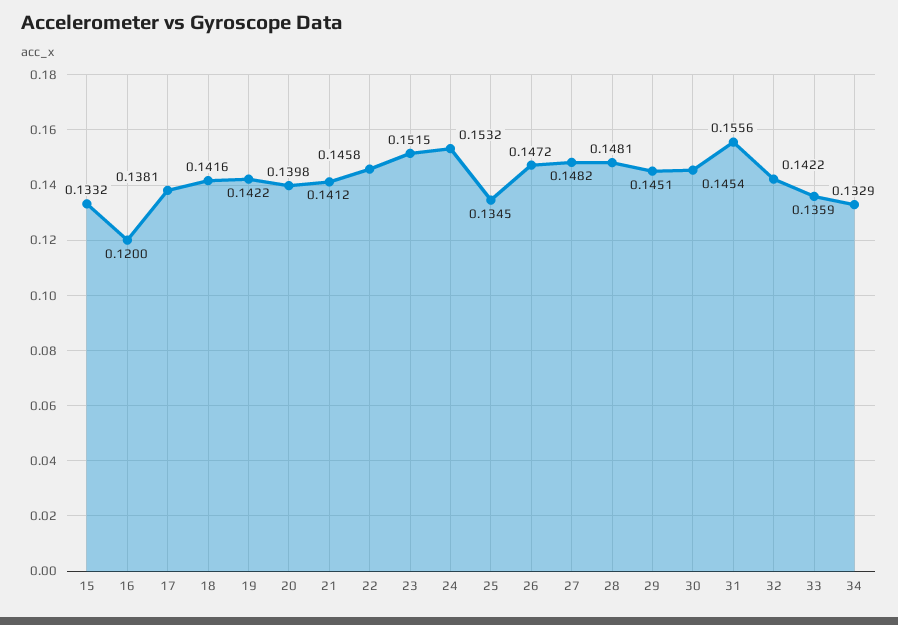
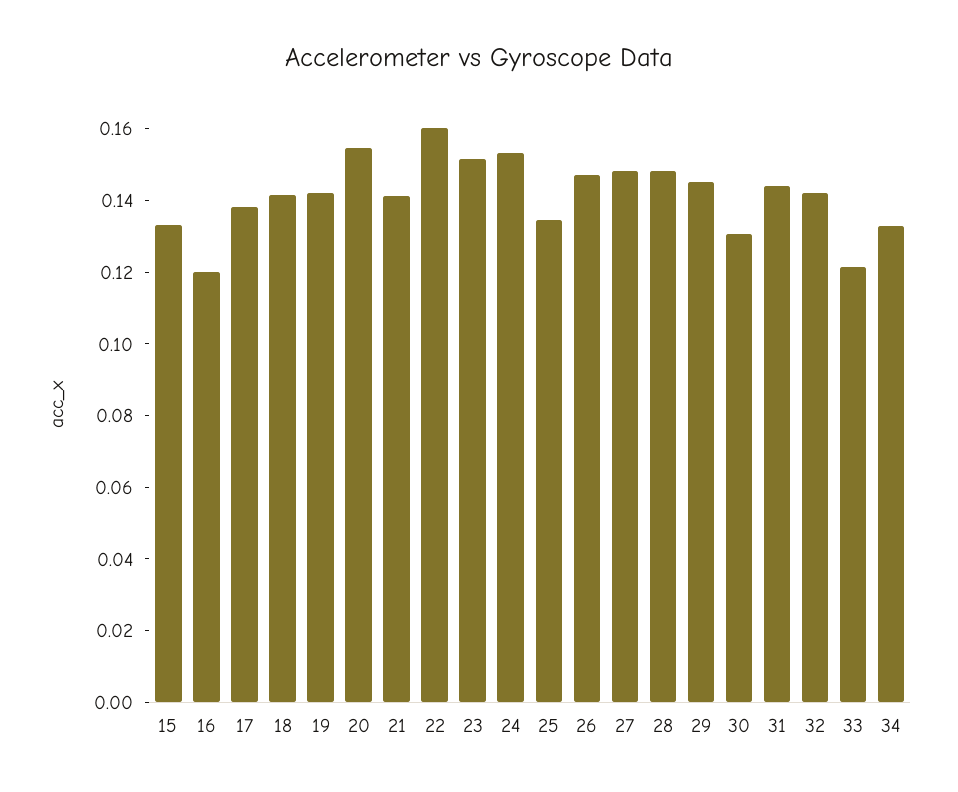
  {
    "15": 0.1332,
    "16": 0.12,
    "17": 0.1381,
    "18": 0.1416,
    "19": 0.1422,
-   "20": 0.1398,
+   "20": 0.155,
    "21": 0.1412,
-   "22": 0.1458,
+   "22": 0.16,
    "23": 0.1515,
    "24": 0.1532,
    "25": 0.1345,
    "26": 0.1472,
    "27": 0.1482,
    "28": 0.1481,
    "29": 0.1451,
-   "30": 0.1454,
+   "30": 0.13,
-   "31": 0.1556,
+   "31": 0.145,
    "32": 0.1422,
-   "33": 0.1359,
+   "33": 0.12,
    "34": 0.1329
  }

